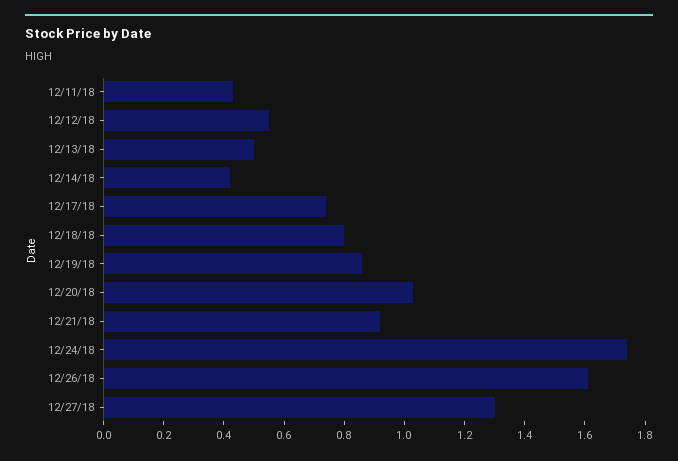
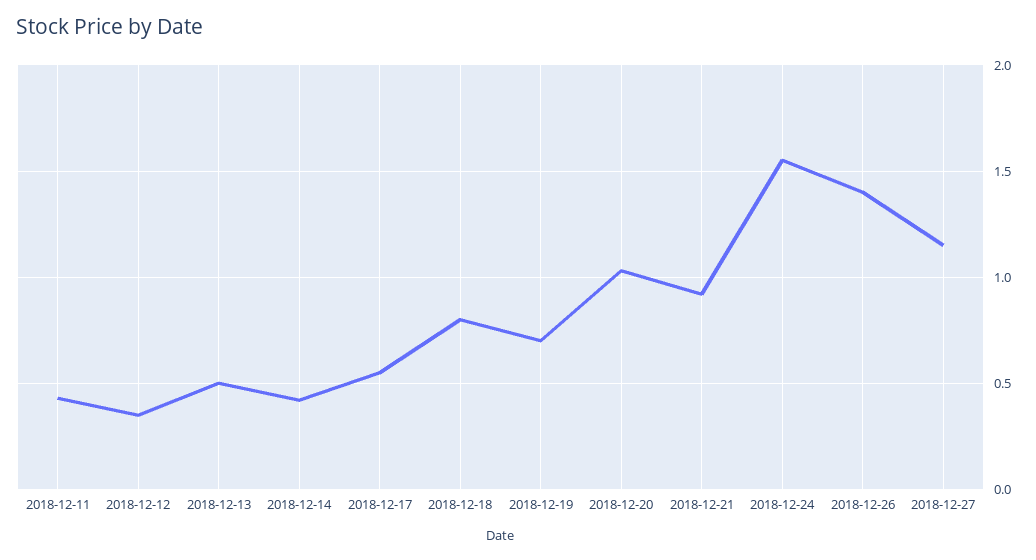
  {
    "12/11/18": 0.45,
-   "12/12/18": 0.55,
+   "12/12/18": 0.35,
    "12/13/18": 0.5,
    "12/14/18": 0.4,
-   "12/17/18": 0.75,
+   "12/17/18": 0.55,
    "12/18/18": 0.8,
-   "12/19/18": 0.85,
+   "12/19/18": 0.7,
    "12/20/18": 1.05,
    "12/21/18": 0.9,
-   "12/24/18": 1.75,
+   "12/24/18": 1.55,
-   "12/26/18": 1.6,
+   "12/26/18": 1.4,
-   "12/27/18": 1.3
+   "12/27/18": 1.15
  }

